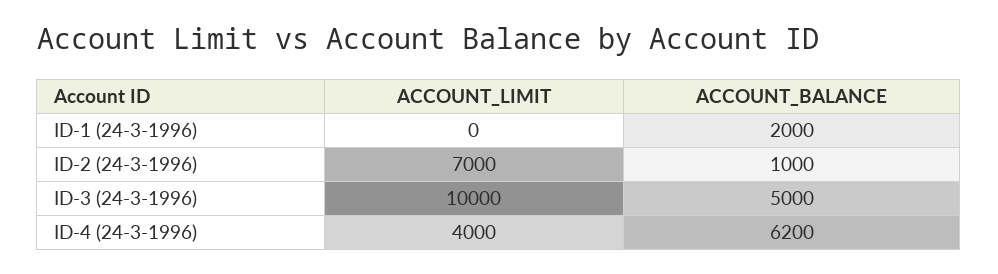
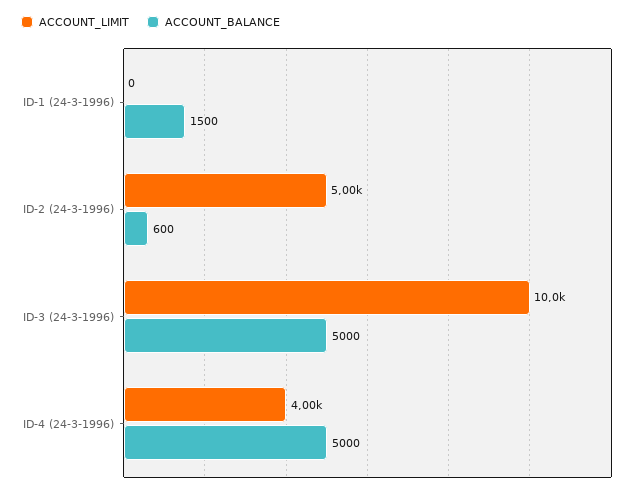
  {
    "ACCOUNT_LIMIT": {
      "ID-1 (24-3-1996)": 0,
-     "ID-2 (24-3-1996)": 7000,
+     "ID-2 (24-3-1996)": 5000,
      "ID-3 (24-3-1996)": 10000,
      "ID-4 (24-3-1996)": 4000
    },
    "ACCOUNT_BALANCE": {
-     "ID-1 (24-3-1996)": 2000,
+     "ID-1 (24-3-1996)": 1500,
-     "ID-2 (24-3-1996)": 1000,
+     "ID-2 (24-3-1996)": 600,
      "ID-3 (24-3-1996)": 5000,
-     "ID-4 (24-3-1996)": 6200
+     "ID-4 (24-3-1996)": 5000
    }
  }

